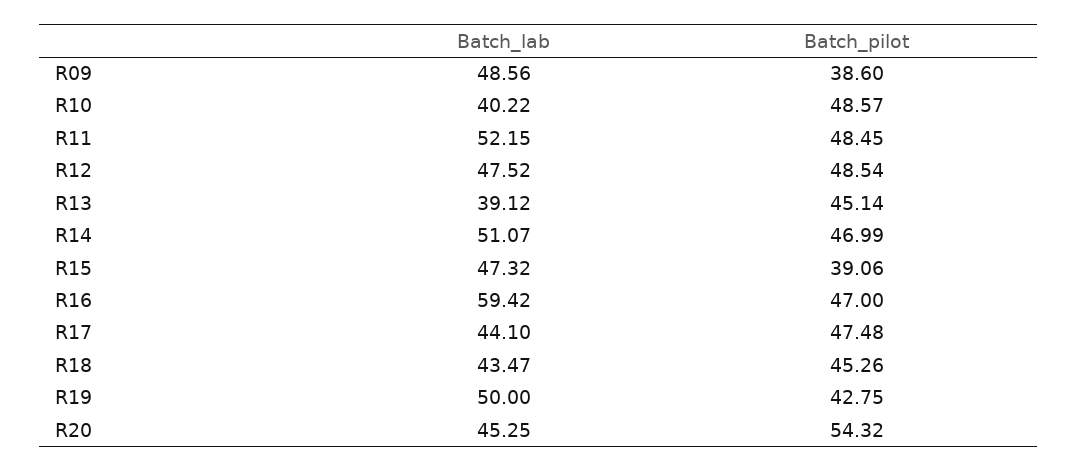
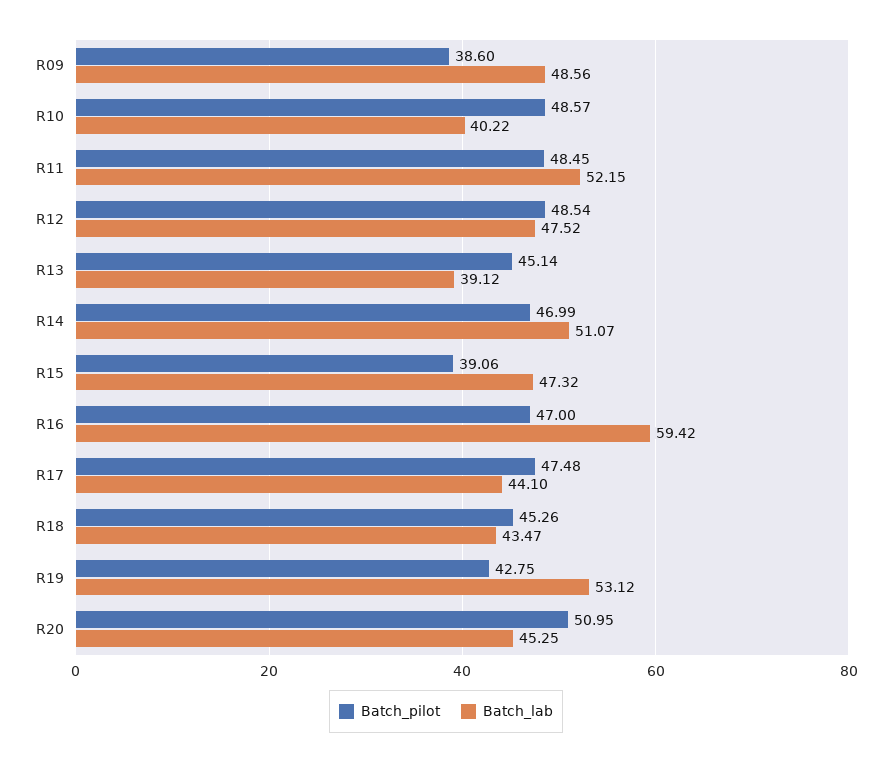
  {
    "Batch_lab": {
      "R09": 48.56,
      "R10": 40.22,
      "R11": 52.15,
      "R12": 47.52,
      "R13": 39.12,
      "R14": 51.07,
      "R15": 47.32,
      "R16": 59.42,
      "R17": 44.1,
      "R18": 43.47,
-     "R19": 50,
+     "R19": 53.12,
      "R20": 45.25
    },
    "Batch_pilot": {
      "R09": 38.6,
      "R10": 48.57,
      "R11": 48.45,
      "R12": 48.54,
      "R13": 45.14,
      "R14": 46.99,
      "R15": 39.06,
      "R16": 47,
      "R17": 47.48,
      "R18": 45.26,
      "R19": 42.75,
-     "R20": 54.32
+     "R20": 50.95
    }
  }

